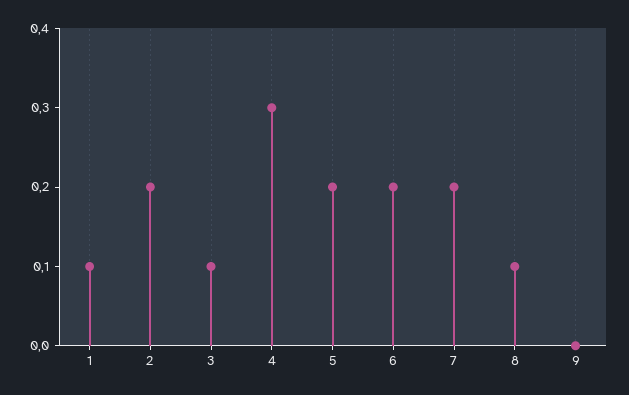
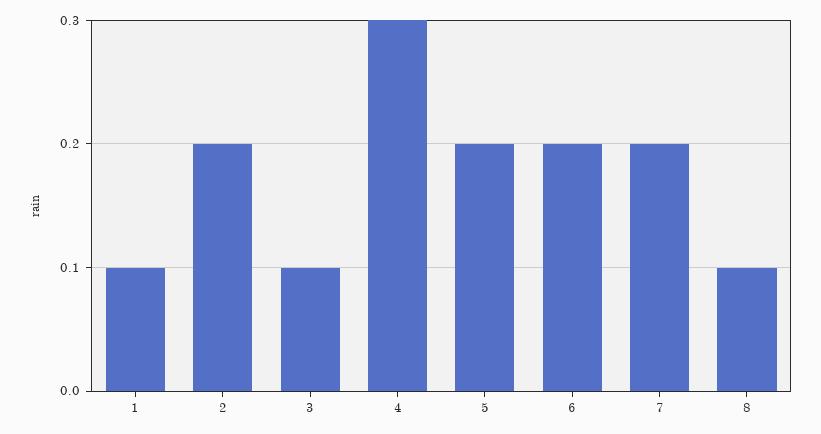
  {
    "1": 0.1,
    "2": 0.2,
    "3": 0.1,
    "4": 0.3,
    "5": 0.2,
    "6": 0.2,
    "7": 0.2,
-   "8": 0.1,
+   "8": 0.1
-   "9": 0
  }

